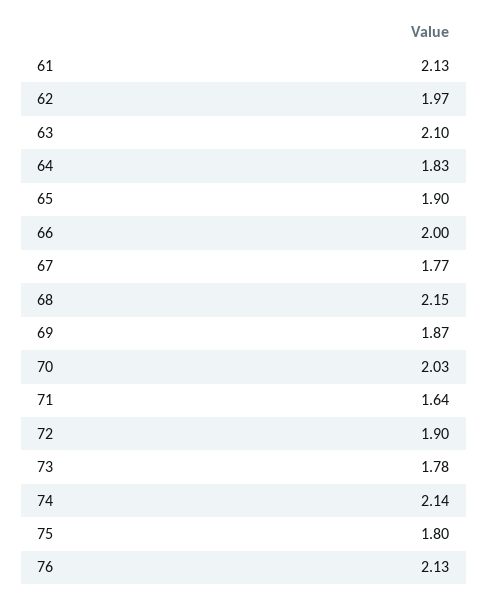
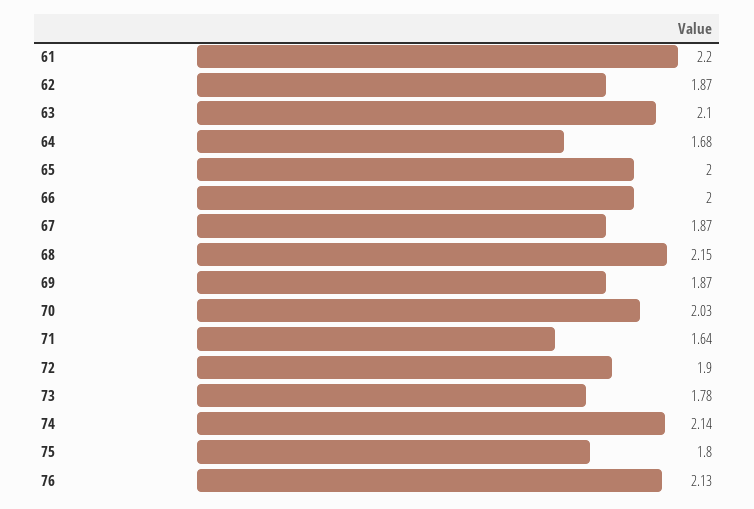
  {
-   "61": 2.13,
+   "61": 2.2,
-   "62": 1.97,
+   "62": 1.87,
    "63": 2.1,
-   "64": 1.83,
+   "64": 1.68,
-   "65": 1.9,
+   "65": 2,
    "66": 2,
-   "67": 1.77,
+   "67": 1.87,
    "68": 2.15,
    "69": 1.87,
    "70": 2.03,
    "71": 1.64,
    "72": 1.9,
    "73": 1.78,
    "74": 2.14,
    "75": 1.8,
    "76": 2.13
  }

